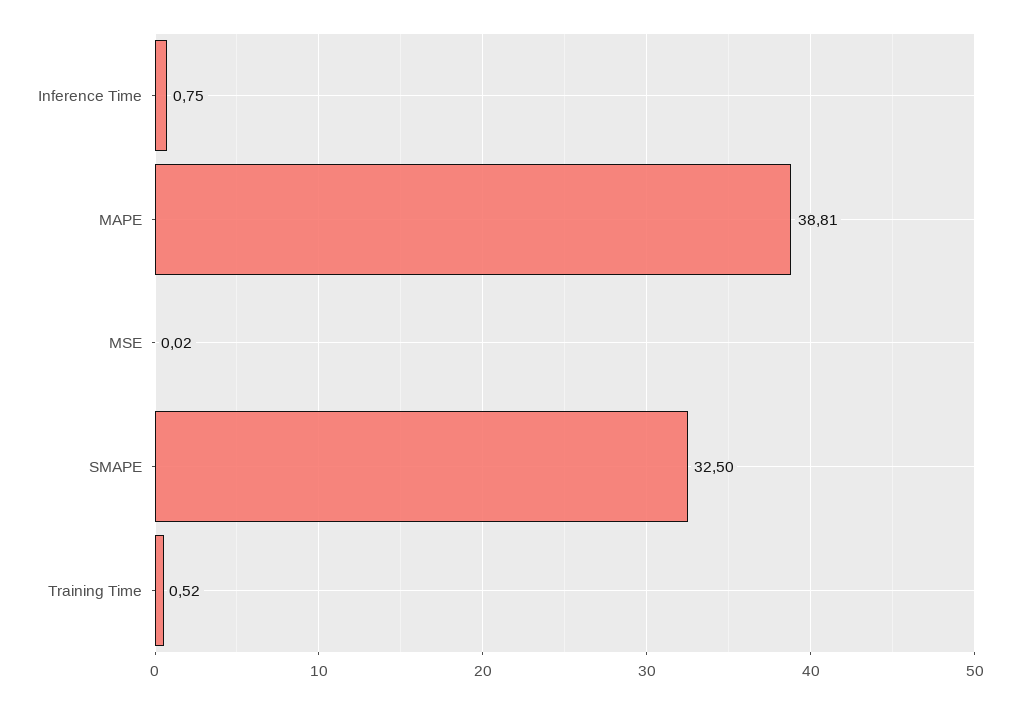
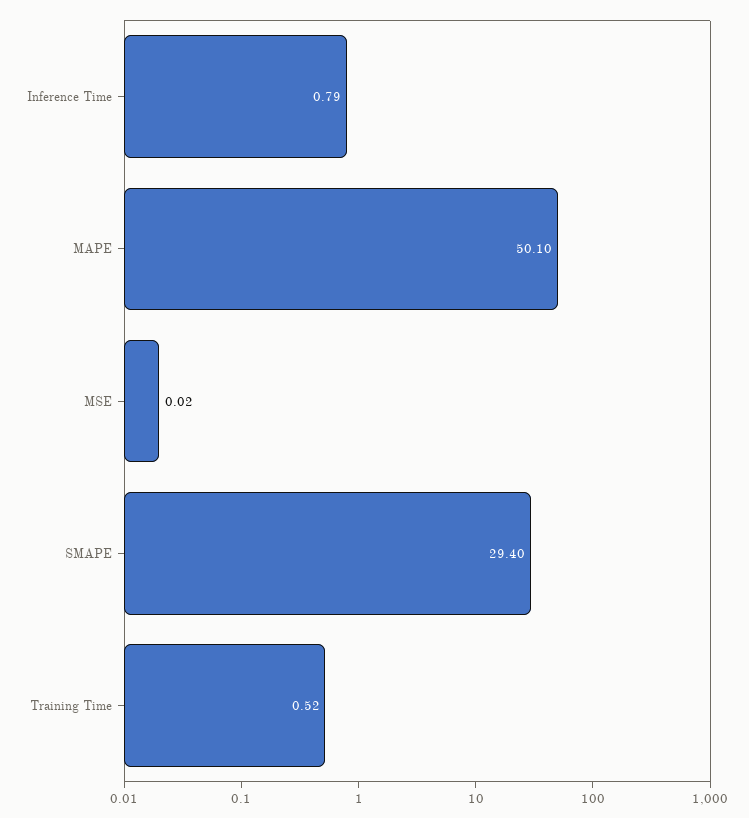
  {
-   "Inference Time": 0.75,
+   "Inference Time": 0.79,
-   "MAPE": 38.81,
+   "MAPE": 50.1,
    "MSE": 0.02,
-   "SMAPE": 32.5,
+   "SMAPE": 29.4,
    "Training Time": 0.52
  }

